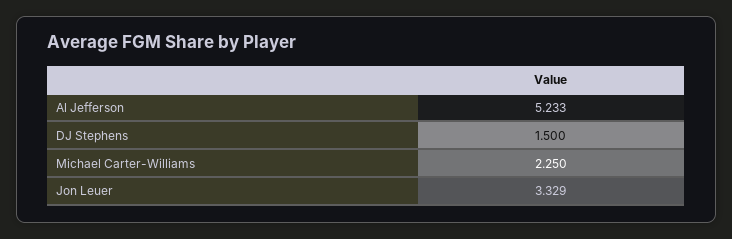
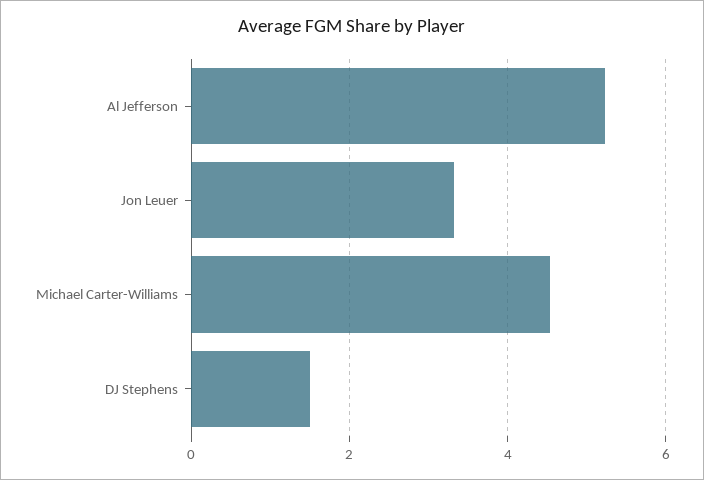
  {
    "Al Jefferson": 5.233,
    "DJ Stephens": 1.5,
-   "Michael Carter-Williams": 2.25,
+   "Michael Carter-Williams": 4.6,
    "Jon Leuer": 3.329
  }

